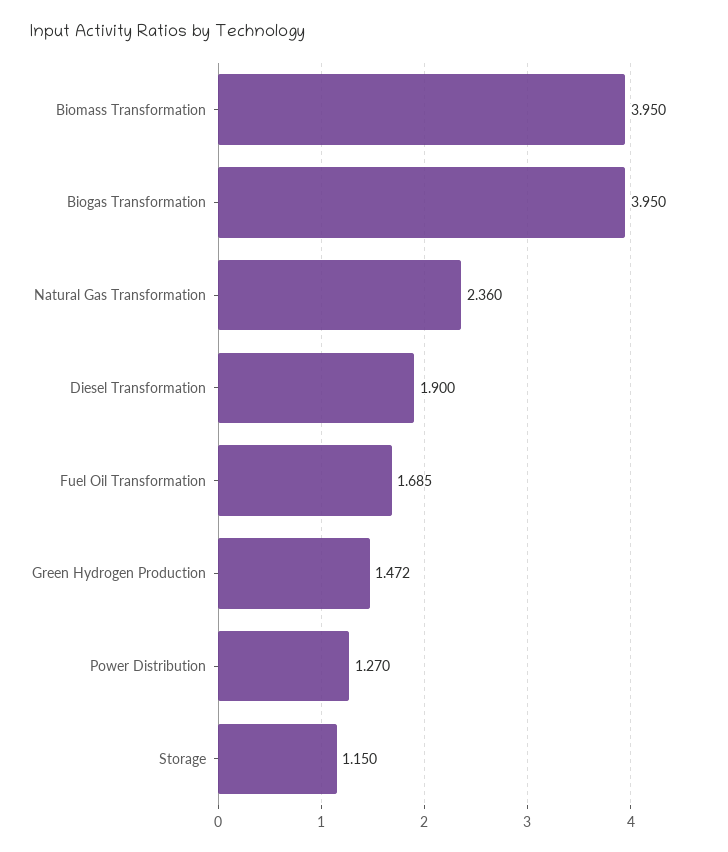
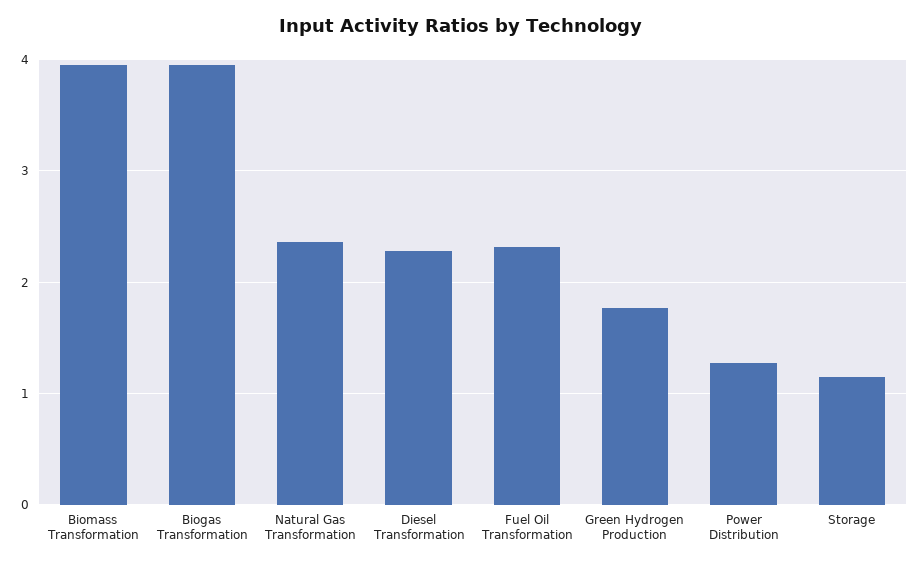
  {
    "Biomass Transformation": 3.95,
    "Biogas Transformation": 3.95,
    "Natural Gas Transformation": 2.36,
-   "Diesel Transformation": 1.9,
+   "Diesel Transformation": 2.3,
-   "Fuel Oil Transformation": 1.685,
+   "Fuel Oil Transformation": 2.3,
-   "Green Hydrogen Production": 1.472,
+   "Green Hydrogen Production": 1.8,
    "Power Distribution": 1.27,
    "Storage": 1.15
  }

